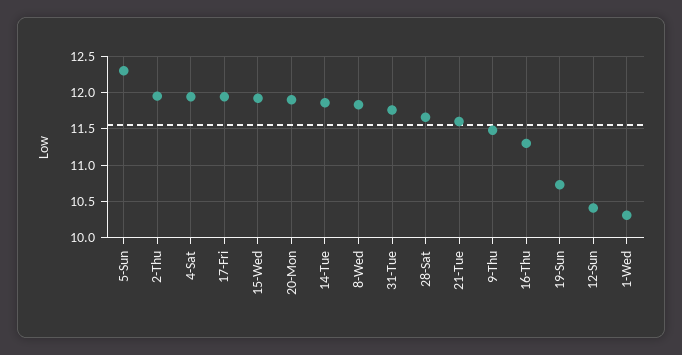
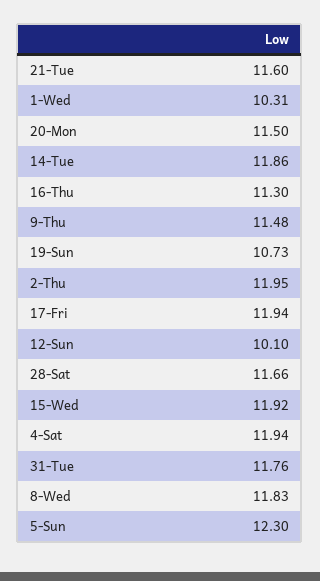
  {
    "5-Sun": 12.3,
    "2-Thu": 11.95,
    "4-Sat": 11.94,
    "17-Fri": 11.94,
    "15-Wed": 11.92,
-   "20-Mon": 11.9,
+   "20-Mon": 11.5,
    "14-Tue": 11.86,
    "8-Wed": 11.83,
    "31-Tue": 11.76,
    "28-Sat": 11.66,
    "21-Tue": 11.6,
    "9-Thu": 11.48,
    "16-Thu": 11.3,
    "19-Sun": 10.73,
-   "12-Sun": 10.4,
+   "12-Sun": 10.1,
    "1-Wed": 10.31
  }

